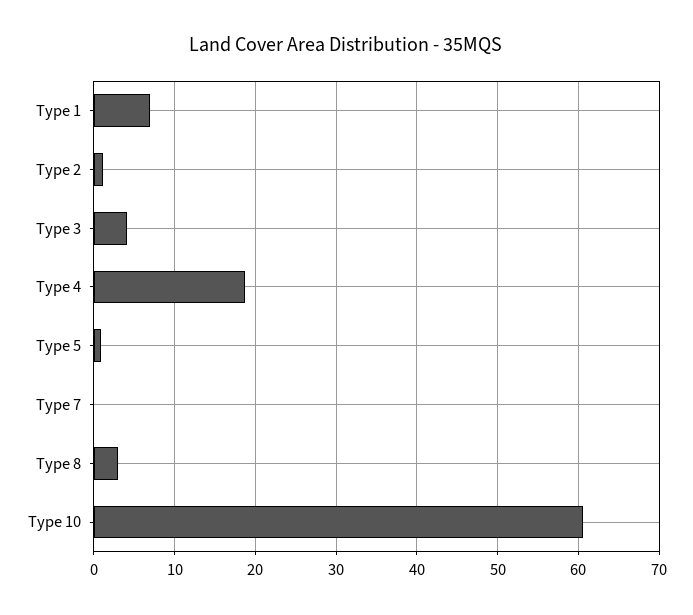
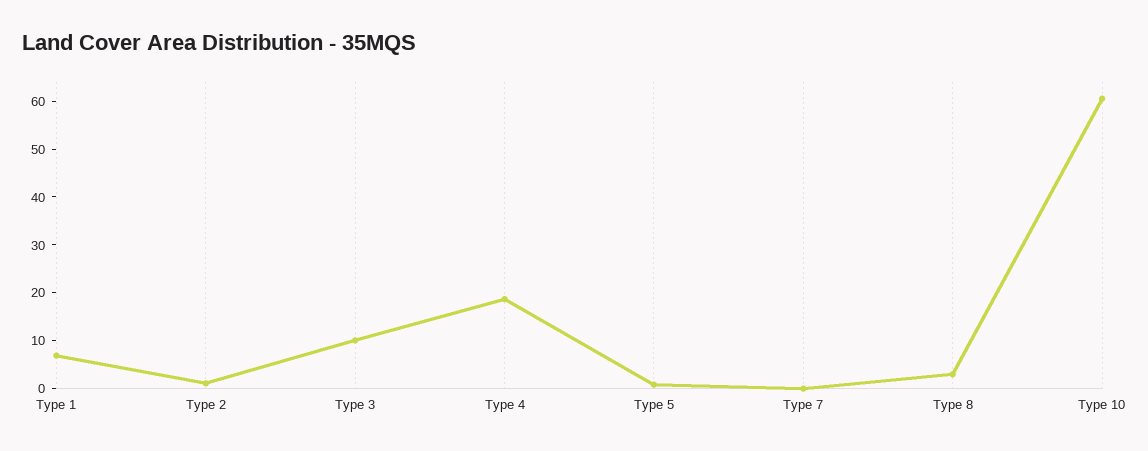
  {
    "Type 1": 7,
    "Type 2": 1,
-   "Type 3": 4,
+   "Type 3": 10,
    "Type 4": 19,
    "Type 5": 1,
    "Type 7": 0,
    "Type 8": 3,
    "Type 10": 61
  }

